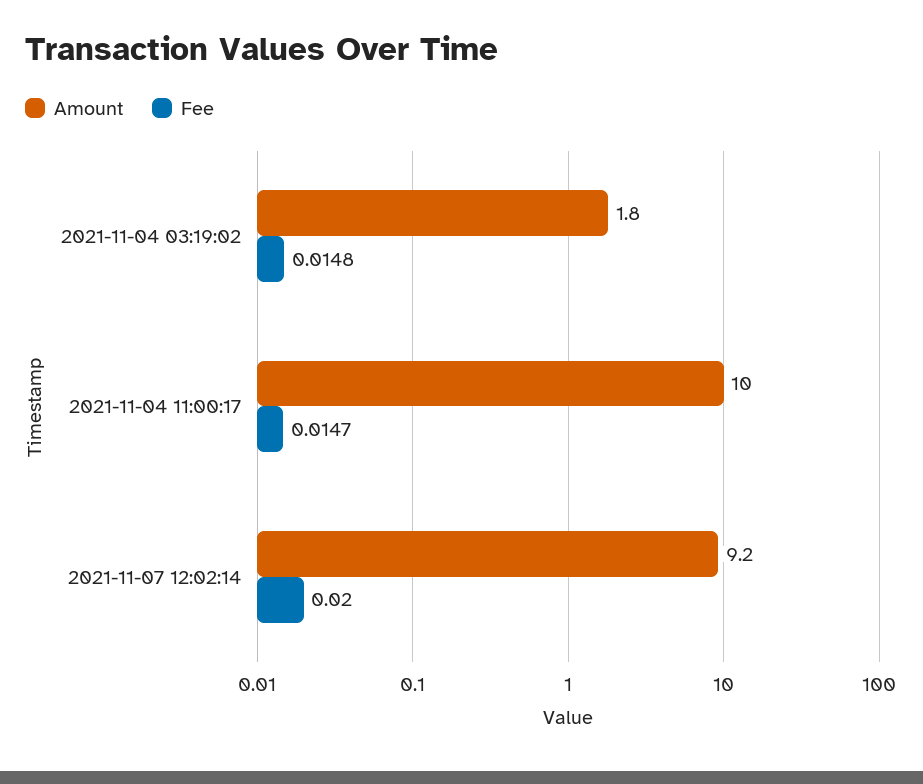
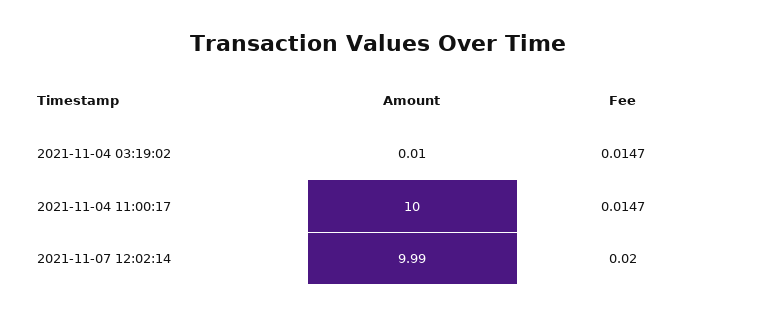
  {
    "Amount": {
-     "2021-11-04 03:19:02": 1.8,
+     "2021-11-04 03:19:02": 0.01,
      "2021-11-04 11:00:17": 10,
-     "2021-11-07 12:02:14": 9.2
+     "2021-11-07 12:02:14": 9.99
    },
    "Fee": {
-     "2021-11-04 03:19:02": 0.0148,
+     "2021-11-04 03:19:02": 0.0147,
      "2021-11-04 11:00:17": 0.0147,
      "2021-11-07 12:02:14": 0.02
    }
  }

